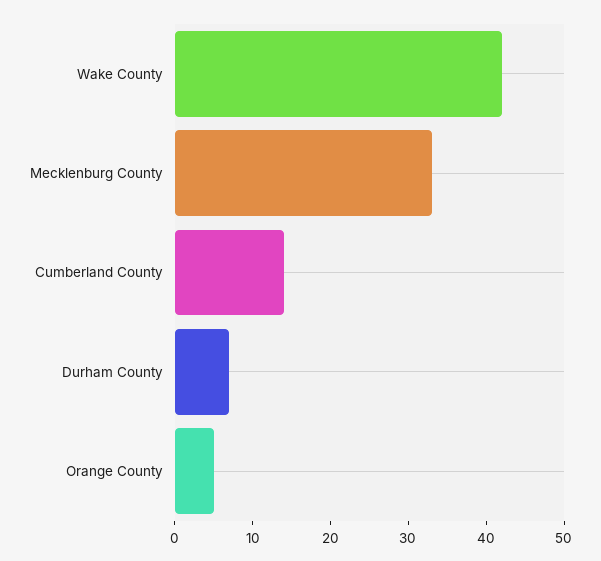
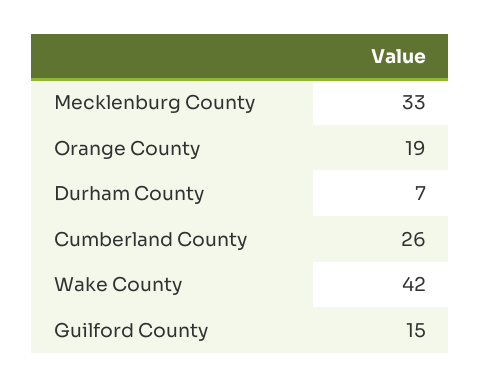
  {
    "Wake County": 42,
    "Mecklenburg County": 33,
-   "Cumberland County": 15,
+   "Cumberland County": 26,
    "Durham County": 7,
-   "Orange County": 5
+   "Orange County": 19,
+   "Guilford County": 15
  }

